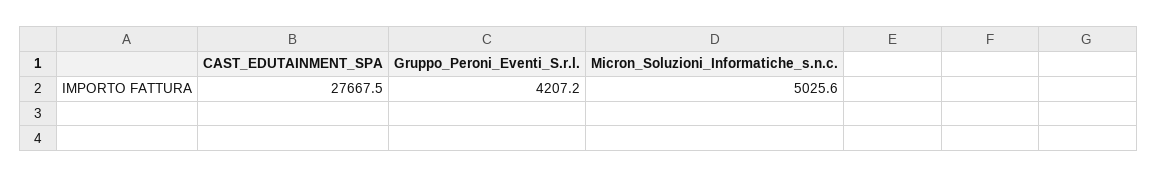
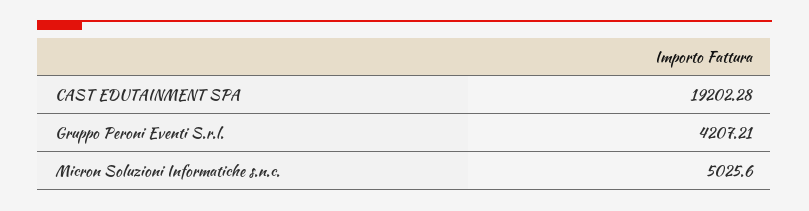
  {
-   "CAST_EDUTAINMENT_SPA": 27667.5,
+   "CAST_EDUTAINMENT_SPA": 19202.28,
    "Gruppo_Peroni_Eventi_S.r.l.": 4207.21,
    "Micron_Soluzioni_Informatiche_s.n.c.": 5025.6
  }

